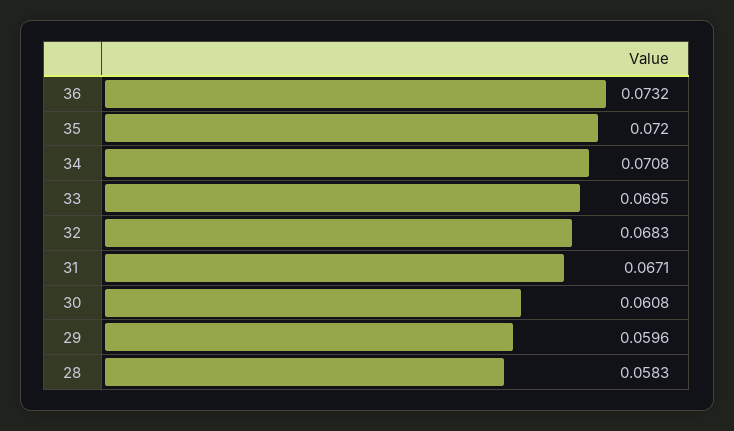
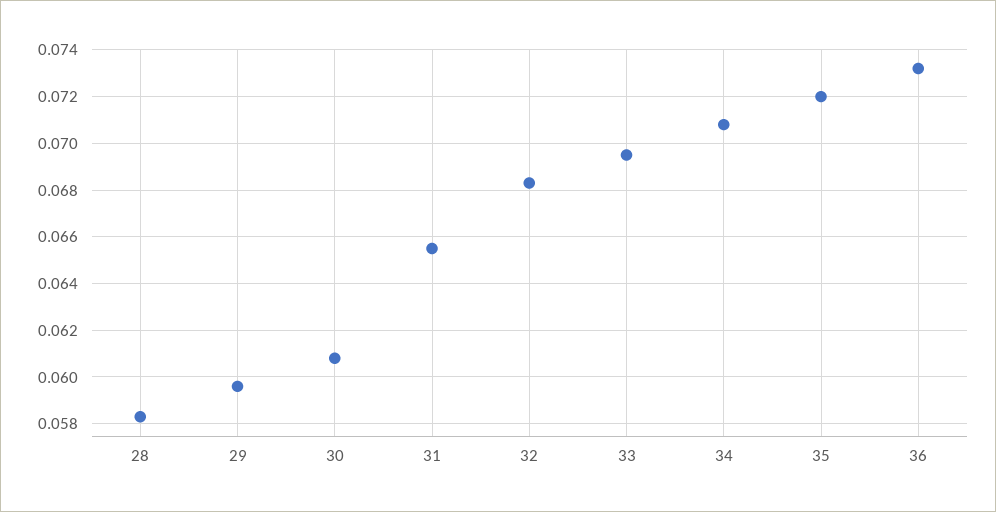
  {
    "36": 0.0732,
    "35": 0.072,
    "34": 0.0708,
    "33": 0.0695,
    "32": 0.0683,
-   "31": 0.0671,
+   "31": 0.0655,
    "30": 0.0608,
    "29": 0.0596,
    "28": 0.0583
  }

